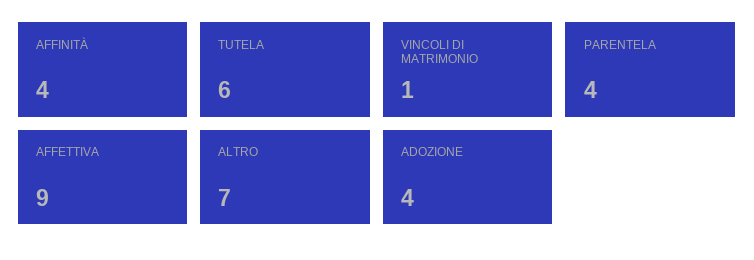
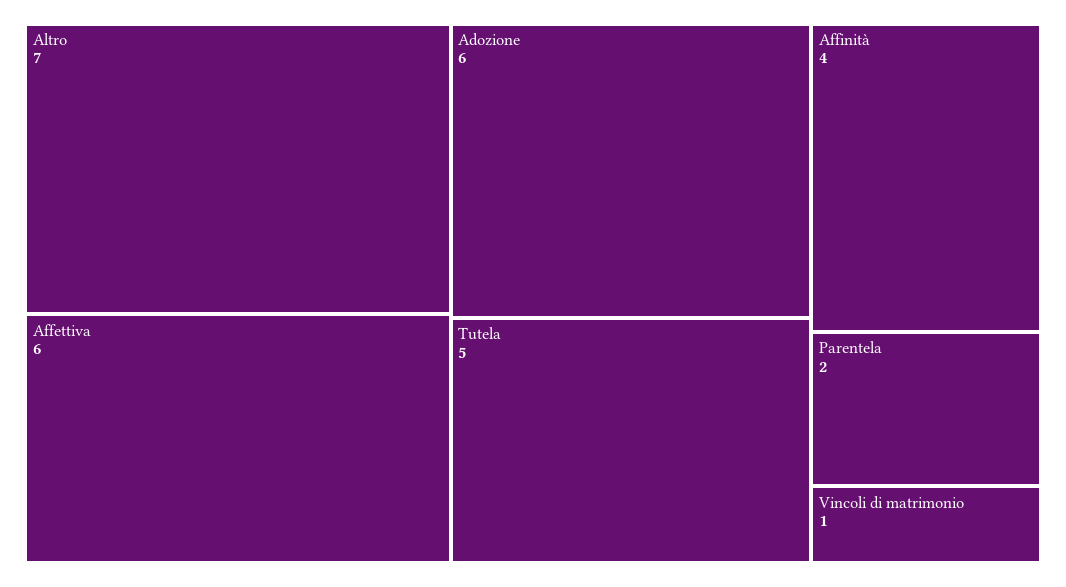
  {
    "AFFINITÀ": 4,
-   "TUTELA": 6,
+   "TUTELA": 5,
    "VINCOLI DI MATRIMONIO": 1,
-   "PARENTELA": 4,
+   "PARENTELA": 2,
-   "AFFETTIVA": 9,
+   "AFFETTIVA": 6,
    "ALTRO": 7,
-   "ADOZIONE": 4
+   "ADOZIONE": 6
  }

